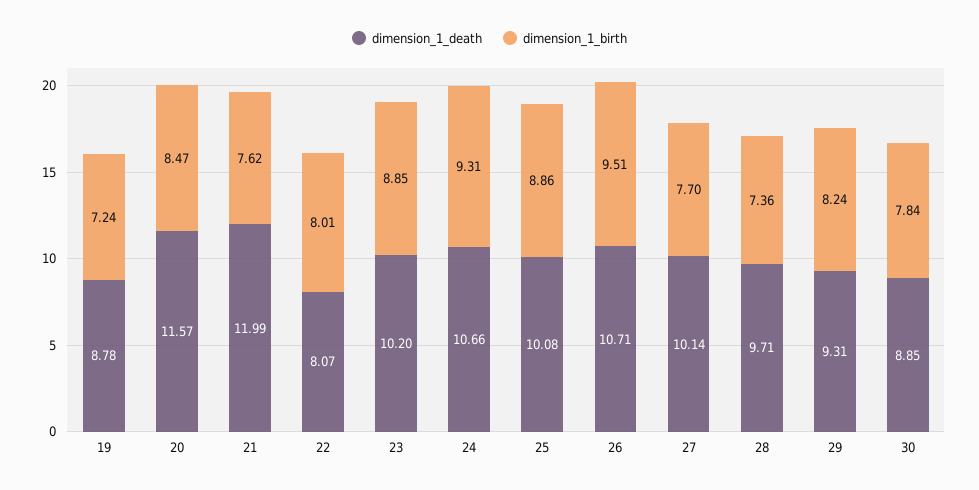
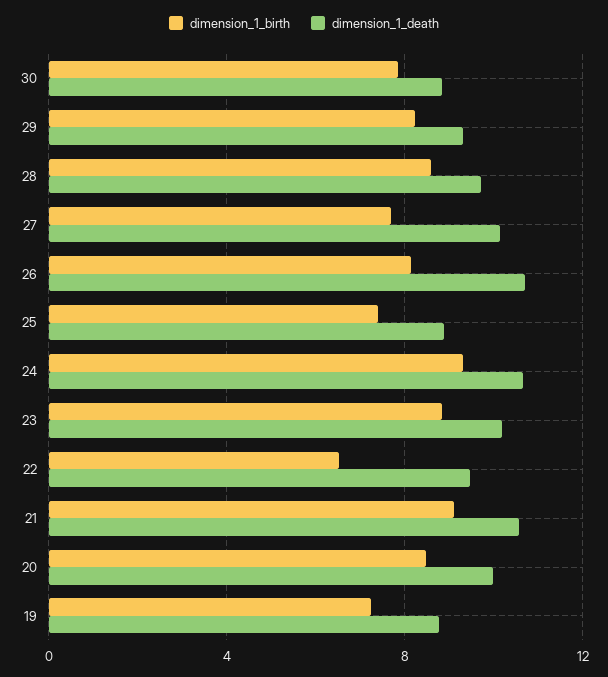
  {
    "dimension_1_death": {
      "19": 8.78,
-     "20": 11.57,
+     "20": 10,
-     "21": 11.99,
+     "21": 10.5,
-     "22": 8.07,
+     "22": 9.5,
      "23": 10.2,
      "24": 10.66,
-     "25": 10.08,
+     "25": 9,
      "26": 10.71,
      "27": 10.14,
      "28": 9.71,
      "29": 9.31,
      "30": 8.85
    },
    "dimension_1_birth": {
      "19": 7.24,
      "20": 8.47,
-     "21": 7.62,
+     "21": 9,
-     "22": 8.01,
+     "22": 6.5,
      "23": 8.85,
      "24": 9.31,
-     "25": 8.86,
+     "25": 7.5,
-     "26": 9.51,
+     "26": 8,
      "27": 7.7,
-     "28": 7.36,
+     "28": 8.5,
      "29": 8.24,
      "30": 7.84
    }
  }

